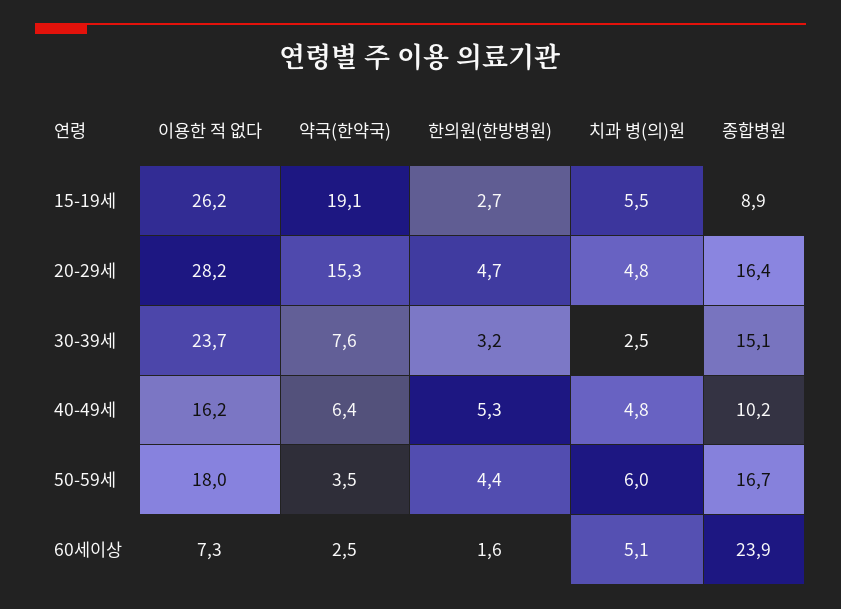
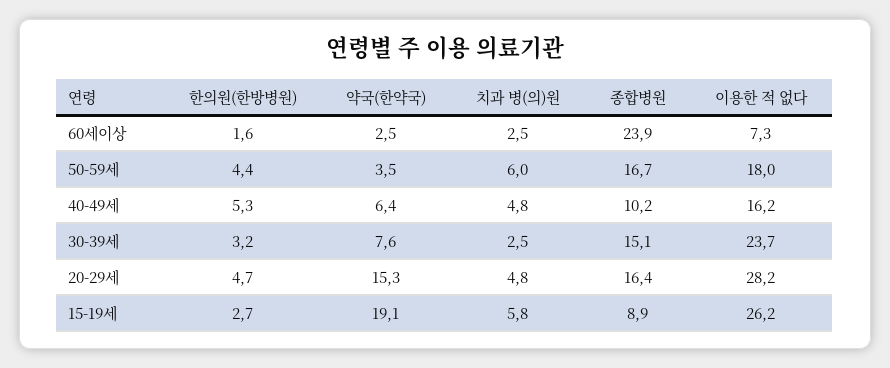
  {
    "이용한 적 없다": {
      "15-19세": 26.2,
      "20-29세": 28.2,
      "30-39세": 23.7,
      "40-49세": 16.2,
      "50-59세": 18,
      "60세이상": 7.3
    },
    "약국(한약국)": {
      "15-19세": 19.1,
      "20-29세": 15.3,
      "30-39세": 7.6,
      "40-49세": 6.4,
      "50-59세": 3.5,
      "60세이상": 2.5
    },
    "한의원(한방병원)": {
      "15-19세": 2.7,
      "20-29세": 4.7,
      "30-39세": 3.2,
      "40-49세": 5.3,
      "50-59세": 4.4,
      "60세이상": 1.6
    },
    "치과 병(의)원": {
-     "15-19세": 5.5,
+     "15-19세": 5.8,
      "20-29세": 4.8,
      "30-39세": 2.5,
      "40-49세": 4.8,
      "50-59세": 6,
-     "60세이상": 5.1
+     "60세이상": 2.5
    },
    "종합병원": {
      "15-19세": 8.9,
      "20-29세": 16.4,
      "30-39세": 15.1,
      "40-49세": 10.2,
      "50-59세": 16.7,
      "60세이상": 23.9
    }
  }

